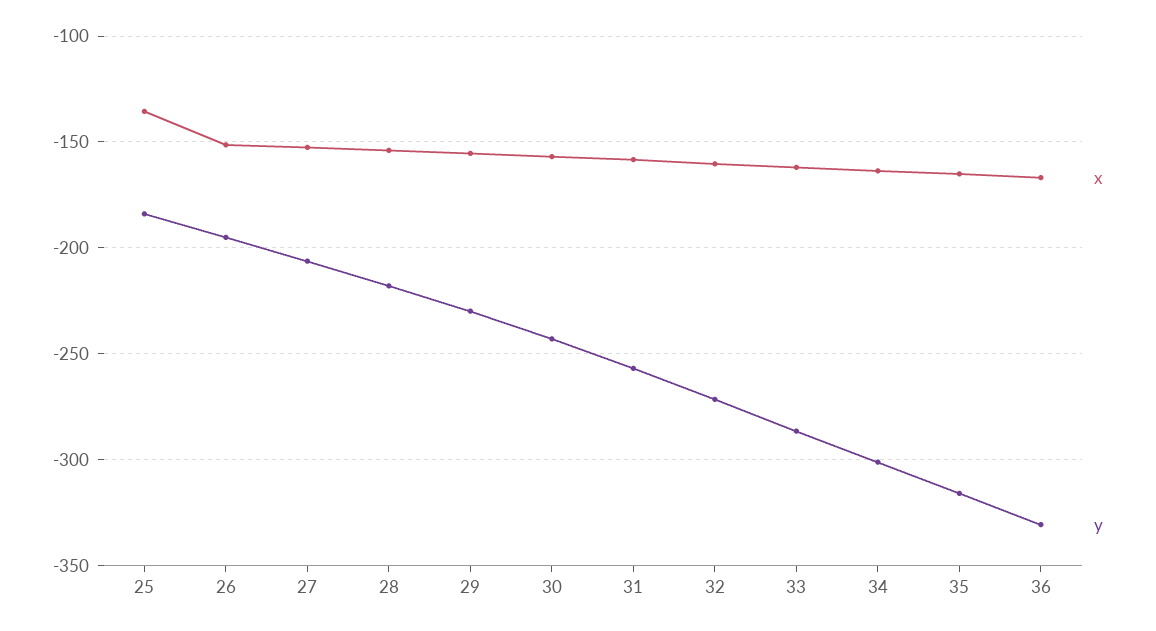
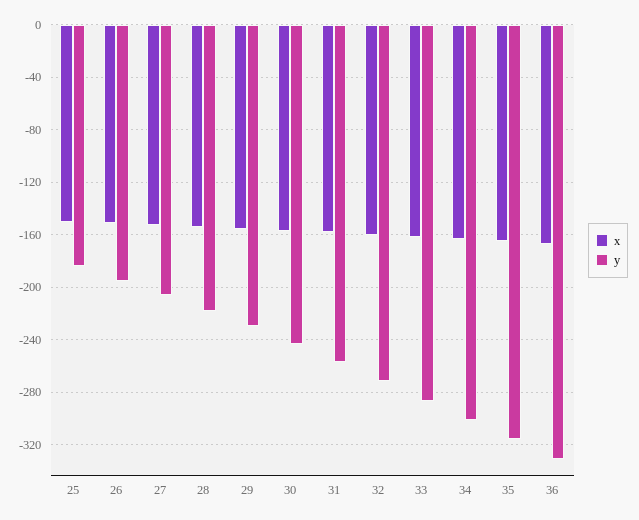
  {
    "x": {
-     "25": -135,
+     "25": -150,
      "26": -150,
      "27": -155,
      "28": -155,
      "29": -155,
      "30": -155,
      "31": -160,
      "32": -160,
      "33": -160,
      "34": -165,
      "35": -165,
      "36": -165
    },
    "y": {
      "25": -185,
      "26": -195,
      "27": -205,
      "28": -220,
      "29": -230,
      "30": -245,
      "31": -255,
      "32": -270,
      "33": -285,
      "34": -300,
      "35": -315,
      "36": -330
    }
  }

